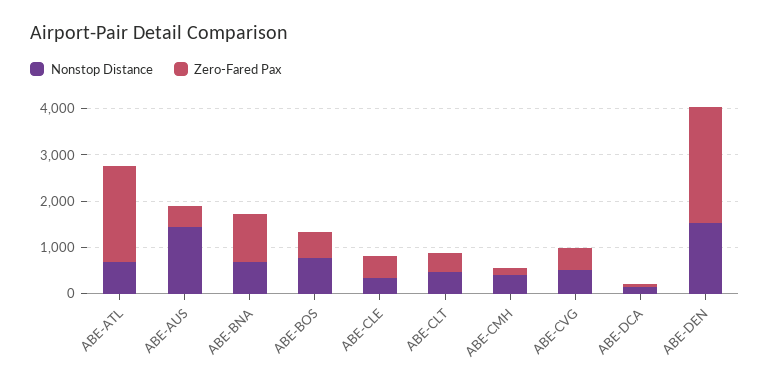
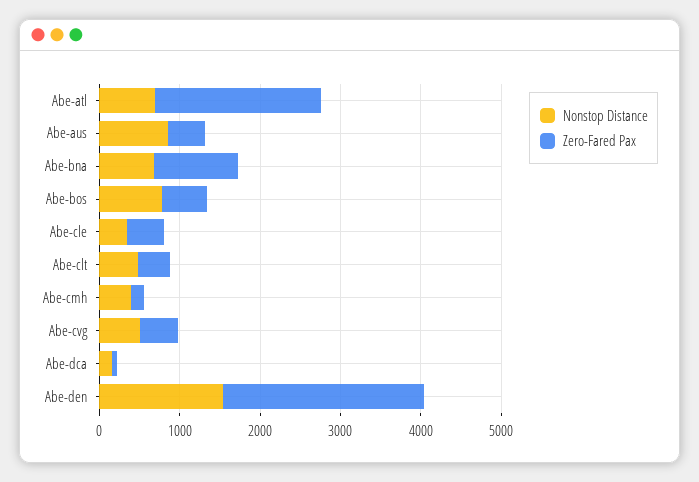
  {
    "Nonstop Distance": {
      "ABE-ATL": 600,
-     "ABE-AUS": 1400,
+     "ABE-AUS": 800,
      "ABE-BNA": 600,
      "ABE-BOS": 800,
      "ABE-CLE": 400,
      "ABE-CLT": 400,
      "ABE-CMH": 400,
      "ABE-CVG": 600,
      "ABE-DCA": 200,
      "ABE-DEN": 1600
    },
    "Zero-Fared Pax": {
      "ABE-ATL": 2000,
      "ABE-AUS": 400,
      "ABE-BNA": 1000,
      "ABE-BOS": 600,
      "ABE-CLE": 400,
      "ABE-CLT": 400,
      "ABE-CMH": 200,
      "ABE-CVG": 400,
      "ABE-DCA": 0,
      "ABE-DEN": 2600
    }
  }

